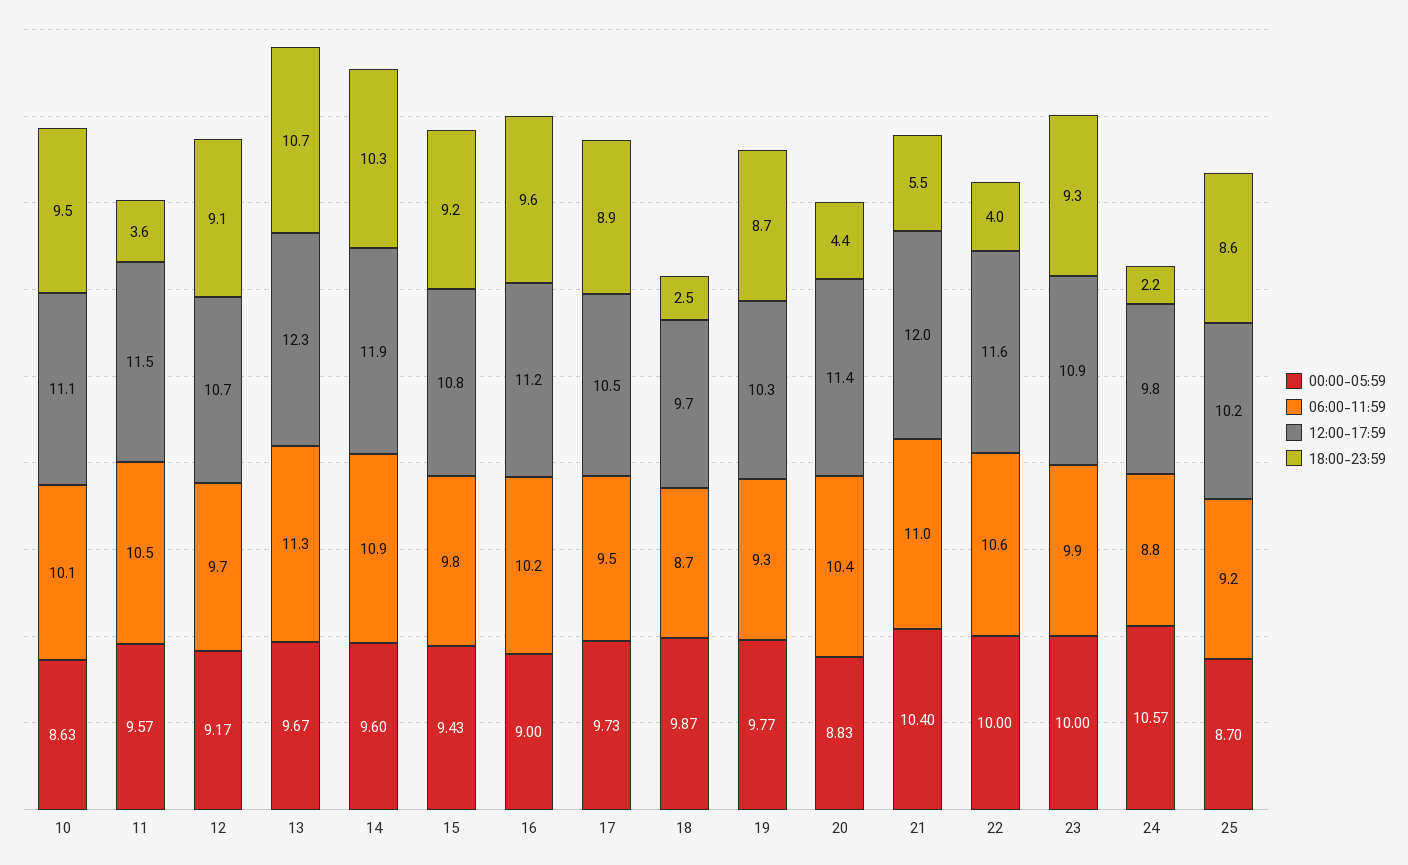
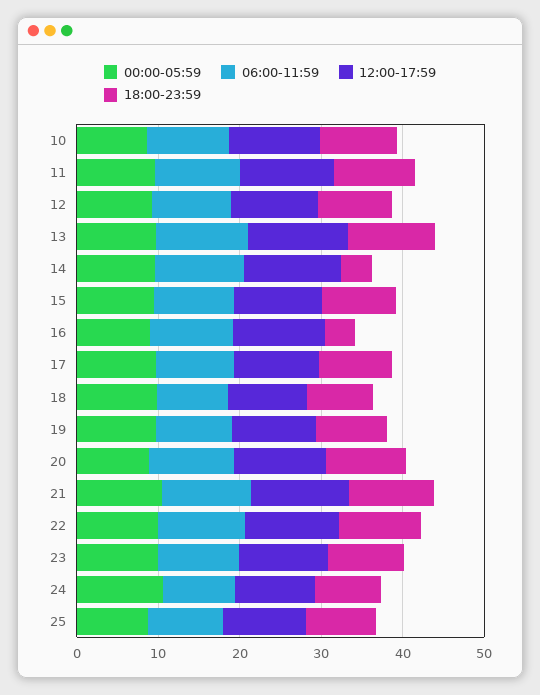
  {
    "00:00-05:59": {
      "10": 8.63,
      "11": 9.57,
      "12": 9.17,
      "13": 9.67,
      "14": 9.6,
      "15": 9.43,
      "16": 9,
      "17": 9.73,
      "18": 9.87,
      "19": 9.77,
      "20": 8.83,
      "21": 10.4,
      "22": 10,
      "23": 10,
      "24": 10.57,
      "25": 8.7
    },
    "06:00-11:59": {
      "10": 10.1,
      "11": 10.5,
      "12": 9.7,
      "13": 11.3,
      "14": 10.9,
      "15": 9.8,
      "16": 10.2,
      "17": 9.5,
      "18": 8.7,
      "19": 9.3,
      "20": 10.4,
      "21": 11,
      "22": 10.6,
      "23": 9.9,
      "24": 8.8,
      "25": 9.2
    },
    "12:00-17:59": {
      "10": 11.1,
      "11": 11.5,
      "12": 10.7,
      "13": 12.3,
      "14": 11.9,
      "15": 10.8,
      "16": 11.2,
      "17": 10.5,
      "18": 9.7,
      "19": 10.3,
      "20": 11.4,
      "21": 12,
      "22": 11.6,
      "23": 10.9,
      "24": 9.8,
      "25": 10.2
    },
    "18:00-23:59": {
      "10": 9.5,
-     "11": 3.6,
+     "11": 10,
      "12": 9.1,
      "13": 10.7,
-     "14": 10.3,
+     "14": 4,
      "15": 9.2,
-     "16": 9.6,
+     "16": 4,
      "17": 8.9,
-     "18": 2.5,
+     "18": 8,
      "19": 8.7,
-     "20": 4.4,
+     "20": 10,
-     "21": 5.5,
+     "21": 10,
-     "22": 4,
+     "22": 10,
      "23": 9.3,
-     "24": 2.2,
+     "24": 8,
      "25": 8.6
    }
  }

